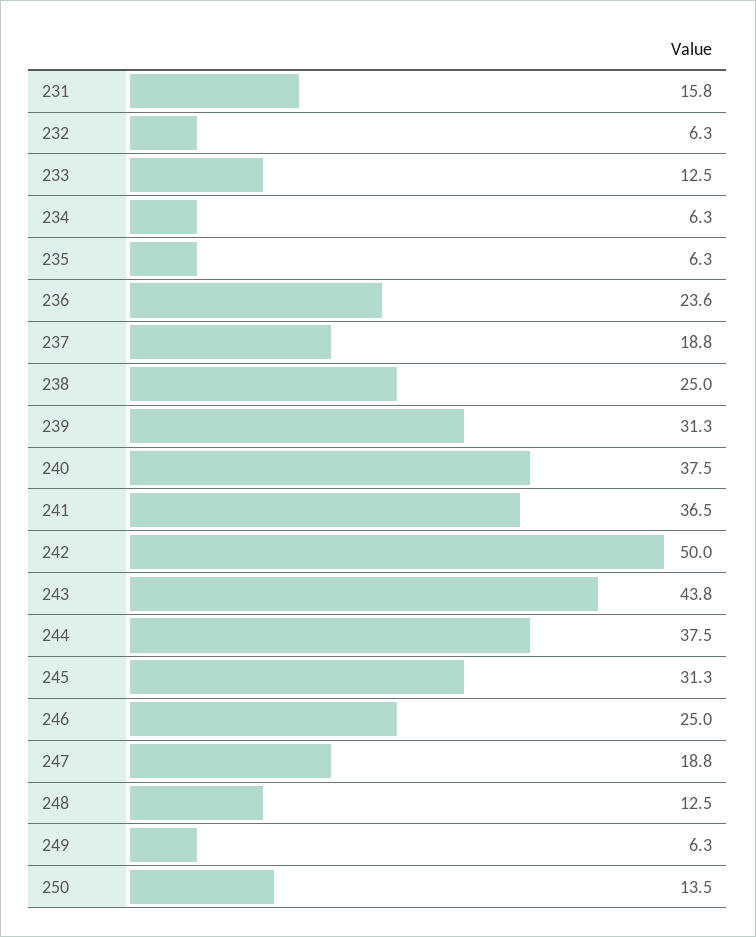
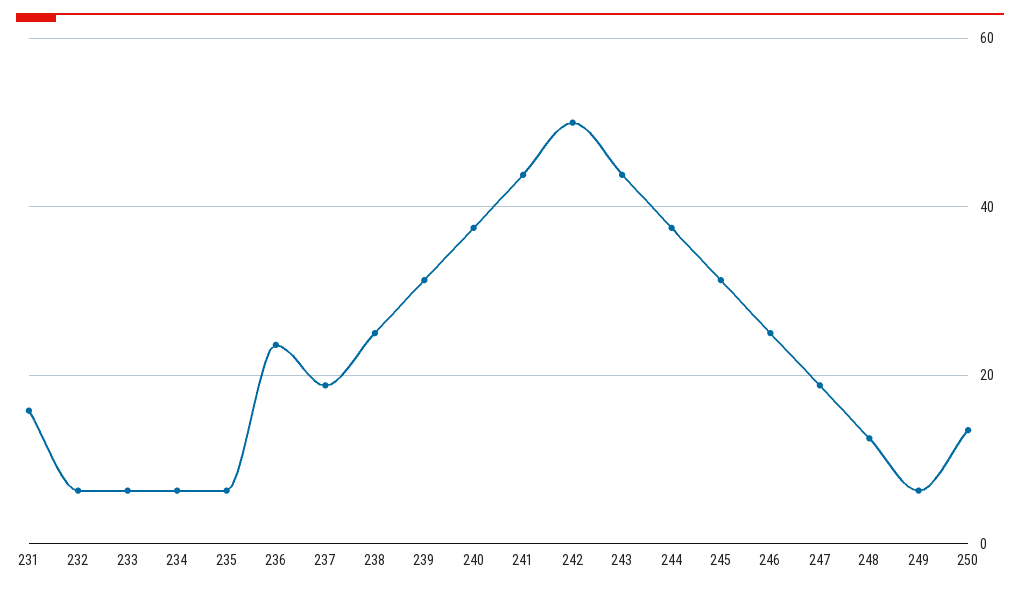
  {
    "231": 15.8,
    "232": 6.3,
-   "233": 12.5,
+   "233": 6,
    "234": 6.3,
    "235": 6.3,
    "236": 23.6,
    "237": 18.8,
    "238": 25,
    "239": 31.3,
    "240": 37.5,
-   "241": 36.5,
+   "241": 44,
    "242": 50,
    "243": 43.8,
    "244": 37.5,
    "245": 31.3,
    "246": 25,
    "247": 18.8,
    "248": 12.5,
    "249": 6.3,
    "250": 13.5
  }

